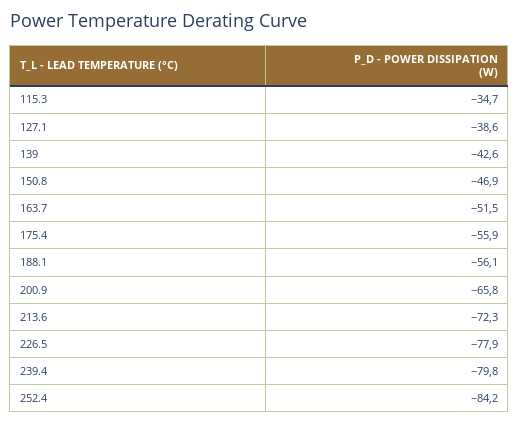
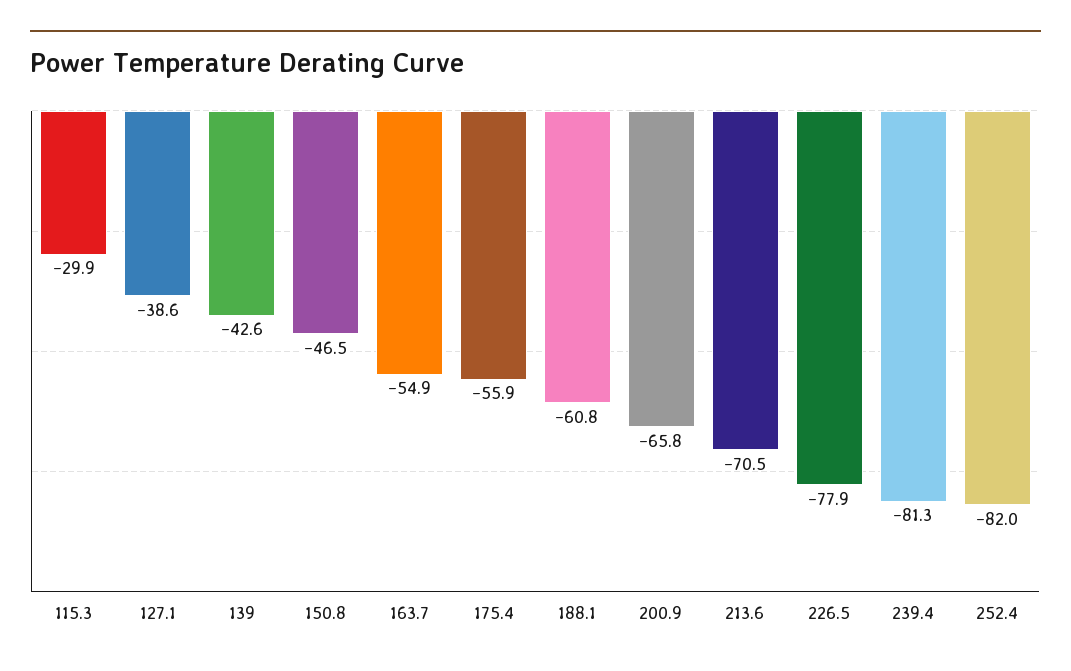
  {
-   "115.3": -34.7,
+   "115.3": -29.9,
    "127.1": -38.6,
    "139": -42.6,
-   "150.8": -46.9,
+   "150.8": -46.5,
-   "163.7": -51.5,
+   "163.7": -54.9,
    "175.4": -55.9,
-   "188.1": -56.1,
+   "188.1": -60.8,
    "200.9": -65.8,
-   "213.6": -72.3,
+   "213.6": -70.5,
    "226.5": -77.9,
-   "239.4": -79.8,
+   "239.4": -81.3,
-   "252.4": -84.2
+   "252.4": -82
  }

